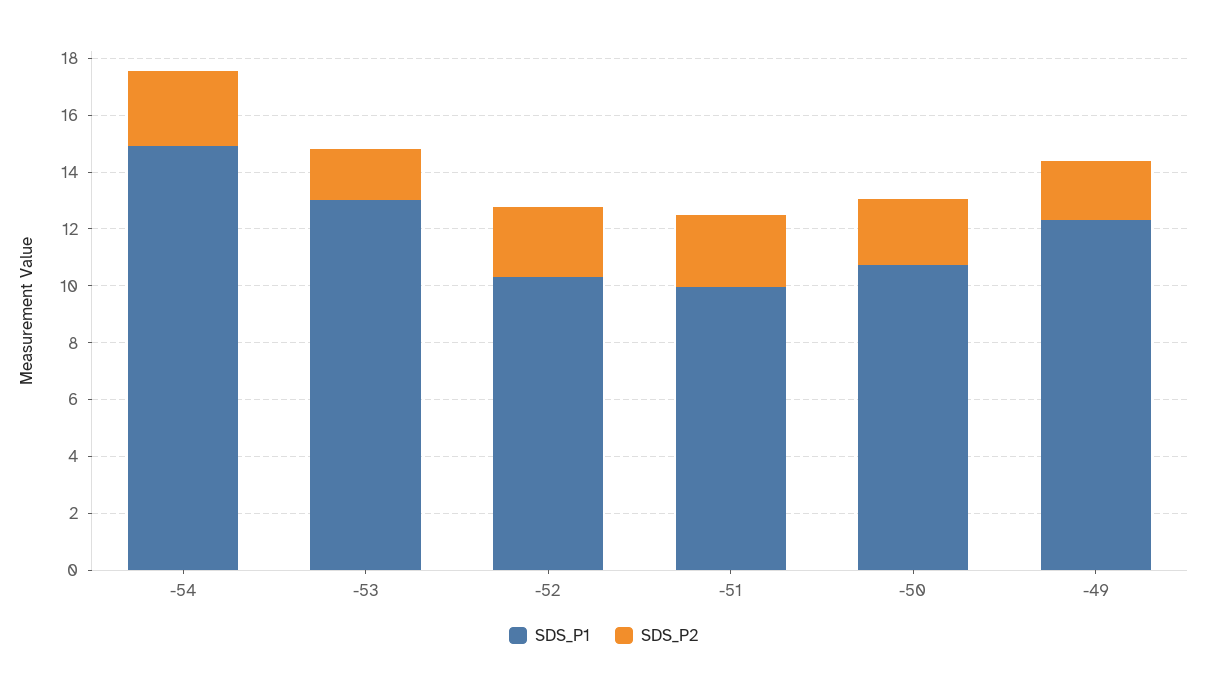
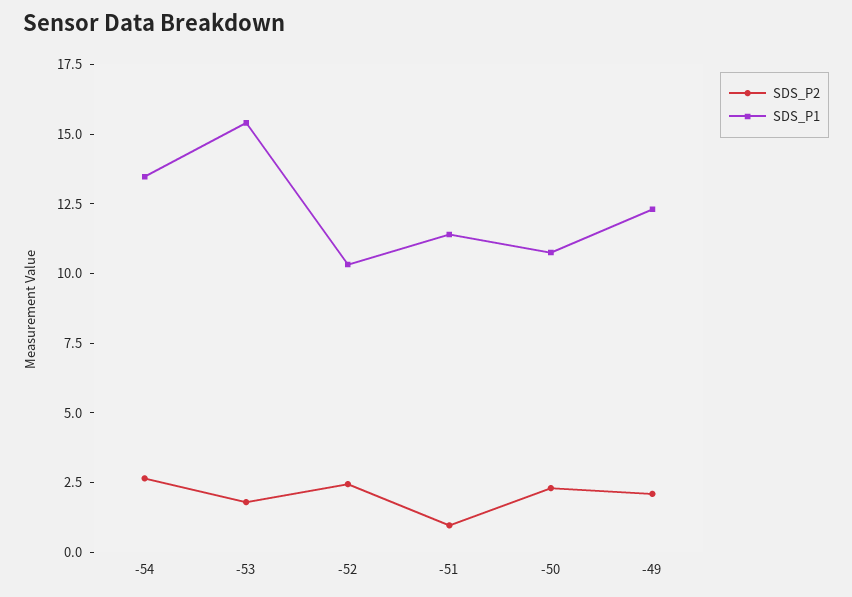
  {
    "SDS_P1": {
-     "-54": 15,
+     "-54": 13.5,
-     "-53": 13,
+     "-53": 15.5,
      "-52": 10.5,
-     "-51": 10,
+     "-51": 11.5,
      "-50": 11,
      "-49": 12.5
    },
    "SDS_P2": {
      "-54": 2.5,
      "-53": 2,
      "-52": 2.5,
-     "-51": 2.5,
+     "-51": 1,
      "-50": 2.5,
      "-49": 2
    }
  }

